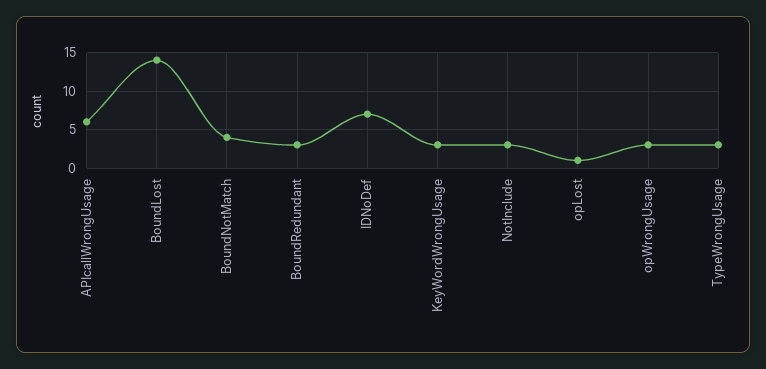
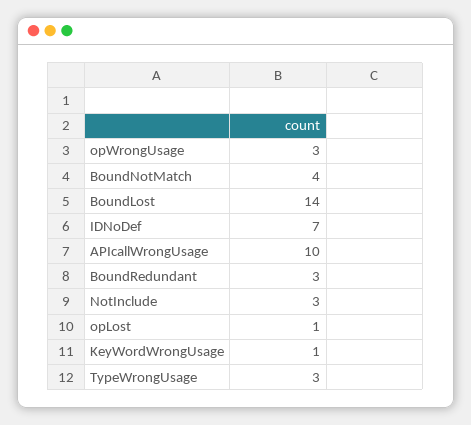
  {
-   "APIcallWrongUsage": 6,
+   "APIcallWrongUsage": 10,
    "BoundLost": 14,
    "BoundNotMatch": 4,
    "BoundRedundant": 3,
    "IDNoDef": 7,
-   "KeyWordWrongUsage": 3,
+   "KeyWordWrongUsage": 1,
    "NotInclude": 3,
    "opLost": 1,
    "opWrongUsage": 3,
    "TypeWrongUsage": 3
  }

